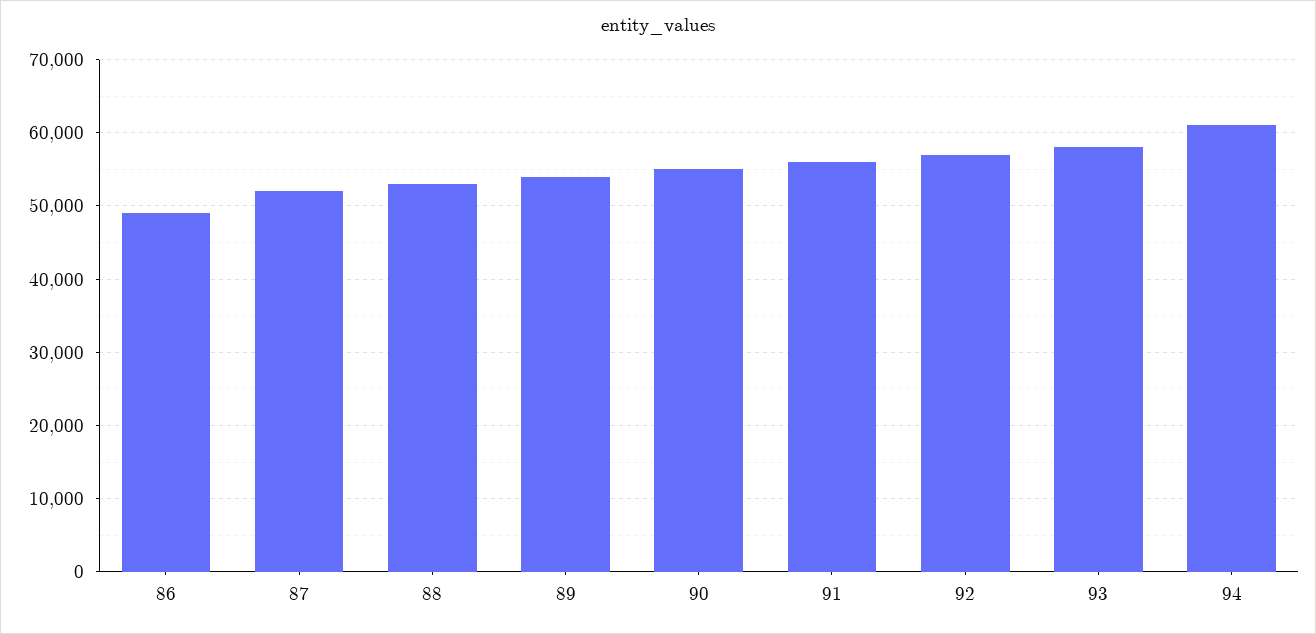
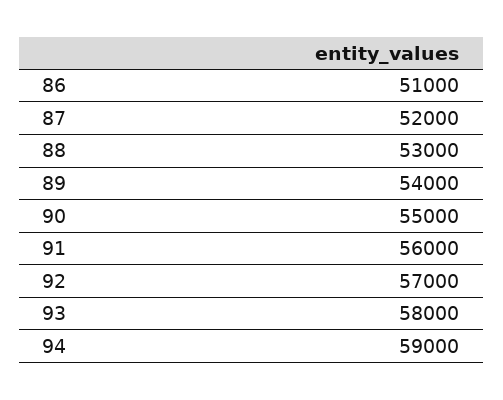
  {
-   "86": 49000,
+   "86": 51000,
    "87": 52000,
    "88": 53000,
    "89": 54000,
    "90": 55000,
    "91": 56000,
    "92": 57000,
    "93": 58000,
-   "94": 61000
+   "94": 59000
  }

